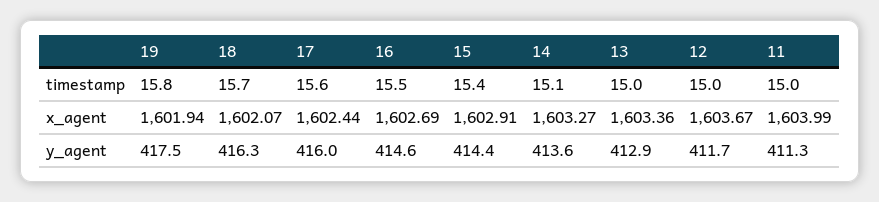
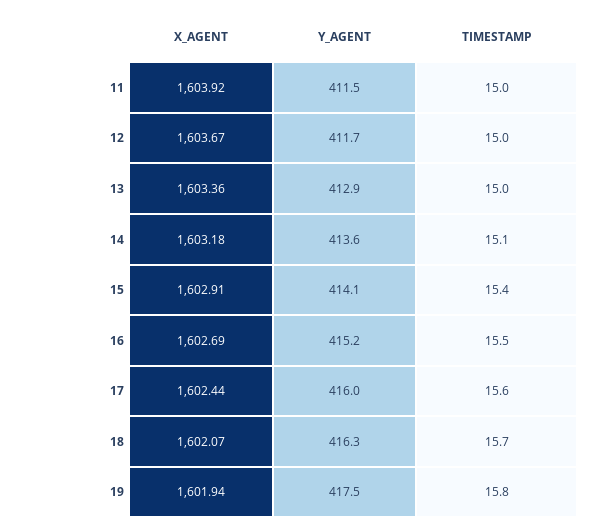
  {
    "19": {
      "timestamp": 15.8,
      "x_agent": 1601.94,
      "y_agent": 417.5
    },
    "18": {
      "timestamp": 15.7,
      "x_agent": 1602.07,
      "y_agent": 416.3
    },
    "17": {
      "timestamp": 15.6,
      "x_agent": 1602.44,
      "y_agent": 416
    },
    "16": {
      "timestamp": 15.5,
      "x_agent": 1602.69,
-     "y_agent": 414.6
+     "y_agent": 415.2
    },
    "15": {
      "timestamp": 15.4,
      "x_agent": 1602.91,
-     "y_agent": 414.4
+     "y_agent": 414.1
    },
    "14": {
      "timestamp": 15.1,
-     "x_agent": 1603.27,
+     "x_agent": 1603.18,
      "y_agent": 413.6
    },
    "13": {
      "timestamp": 15,
      "x_agent": 1603.36,
      "y_agent": 412.9
    },
    "12": {
      "timestamp": 15,
      "x_agent": 1603.67,
      "y_agent": 411.7
    },
    "11": {
      "timestamp": 15,
-     "x_agent": 1603.99,
+     "x_agent": 1603.92,
-     "y_agent": 411.3
+     "y_agent": 411.5
    }
  }

